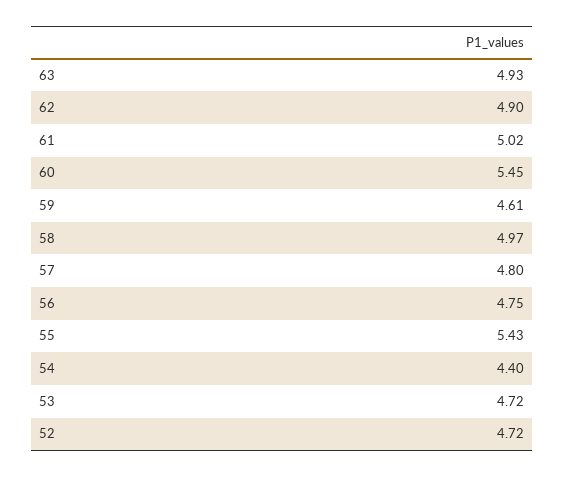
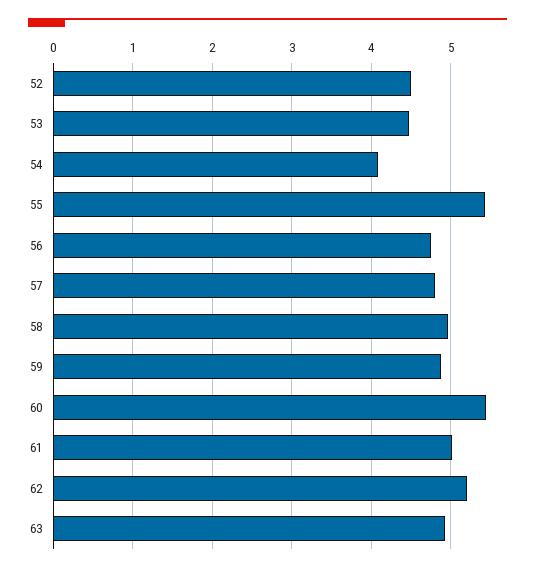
  {
    "63": 4.93,
-   "62": 4.9,
+   "62": 5.2,
    "61": 5.02,
    "60": 5.45,
-   "59": 4.61,
+   "59": 4.9,
    "58": 4.97,
    "57": 4.8,
    "56": 4.75,
    "55": 5.43,
-   "54": 4.4,
+   "54": 4.1,
-   "53": 4.72,
+   "53": 4.5,
-   "52": 4.72
+   "52": 4.5
  }

